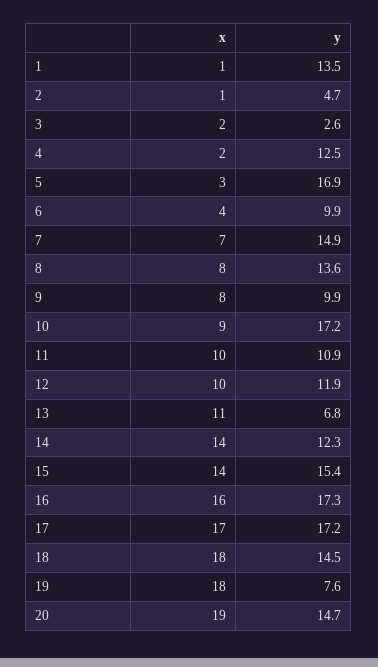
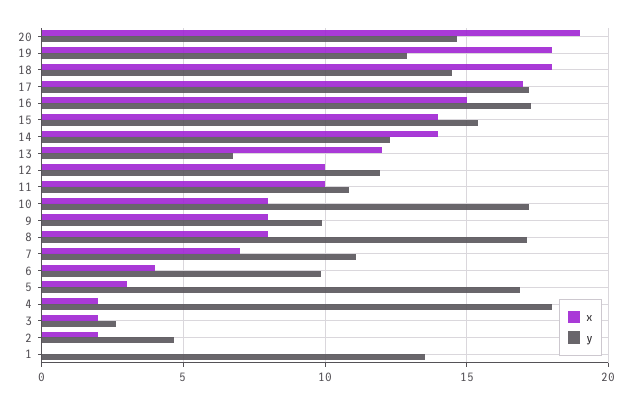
  {
    "x": {
-     "1": 1,
+     "1": 0,
-     "2": 1,
+     "2": 2,
      "3": 2,
      "4": 2,
      "5": 3,
      "6": 4,
      "7": 7,
      "8": 8,
      "9": 8,
-     "10": 9,
+     "10": 8,
      "11": 10,
      "12": 10,
-     "13": 11,
+     "13": 12,
      "14": 14,
      "15": 14,
-     "16": 16,
+     "16": 15,
      "17": 17,
      "18": 18,
      "19": 18,
      "20": 19
    },
    "y": {
      "1": 13.5,
      "2": 4.7,
      "3": 2.6,
-     "4": 12.5,
+     "4": 18,
      "5": 16.9,
      "6": 9.9,
-     "7": 14.9,
+     "7": 11,
-     "8": 13.6,
+     "8": 17,
      "9": 9.9,
      "10": 17.2,
      "11": 10.9,
      "12": 11.9,
      "13": 6.8,
      "14": 12.3,
      "15": 15.4,
      "16": 17.3,
      "17": 17.2,
      "18": 14.5,
-     "19": 7.6,
+     "19": 13,
      "20": 14.7
    }
  }

